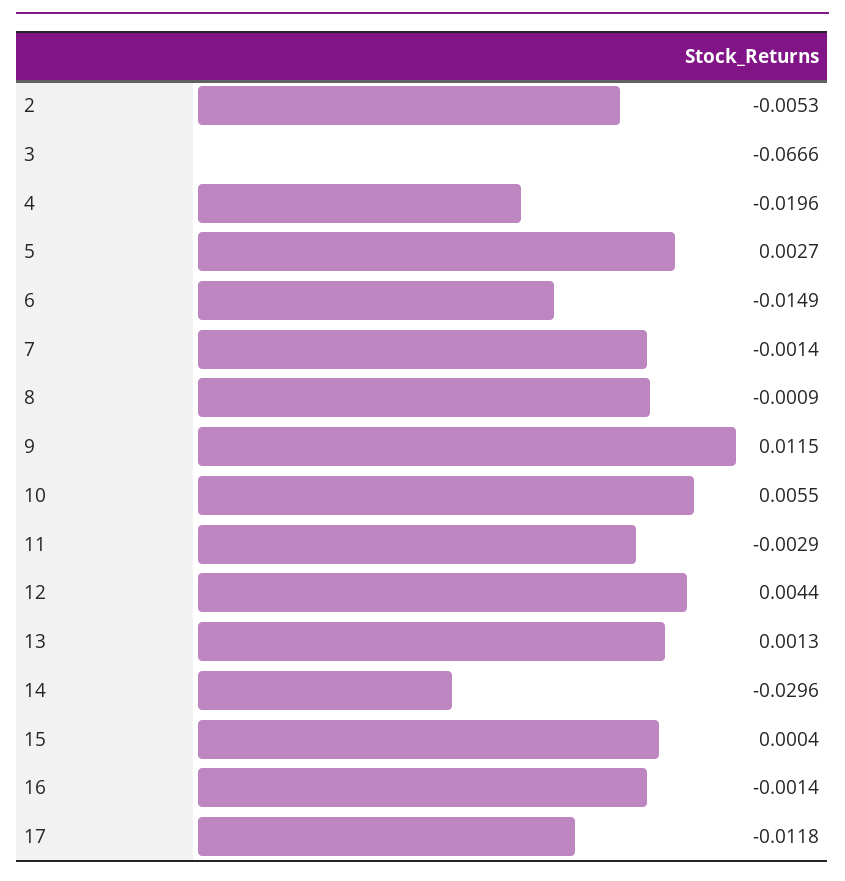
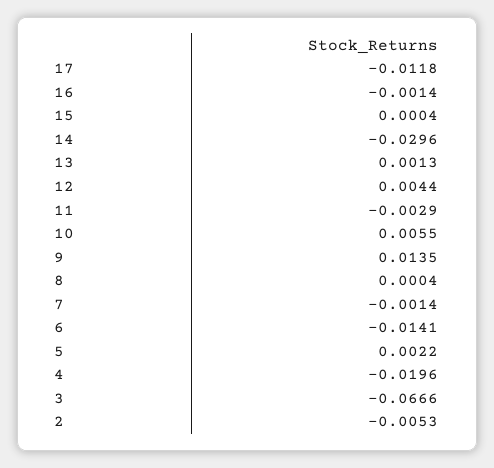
  {
    "2": -0.0053,
    "3": -0.0666,
    "4": -0.0196,
-   "5": 0.0027,
+   "5": 0.0022,
-   "6": -0.0149,
+   "6": -0.0141,
    "7": -0.0014,
-   "8": -0.0009,
+   "8": 0.0004,
-   "9": 0.0115,
+   "9": 0.0135,
    "10": 0.0055,
    "11": -0.0029,
    "12": 0.0044,
    "13": 0.0013,
    "14": -0.0296,
    "15": 0.0004,
    "16": -0.0014,
    "17": -0.0118
  }

